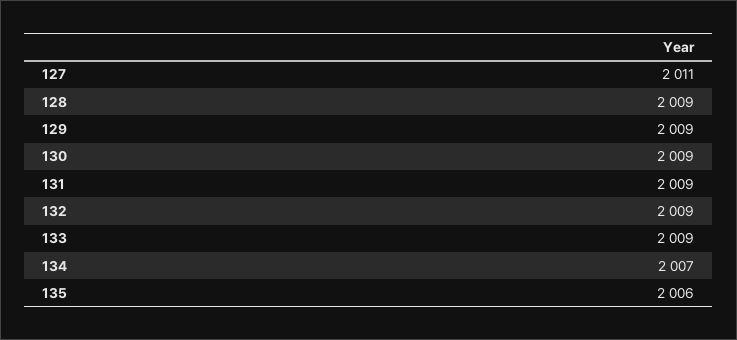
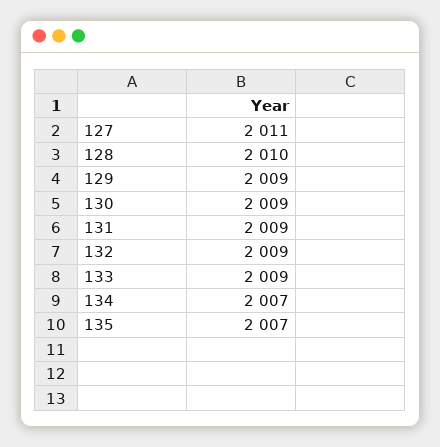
  {
    "127": 2011,
-   "128": 2009,
+   "128": 2010,
    "129": 2009,
    "130": 2009,
    "131": 2009,
    "132": 2009,
    "133": 2009,
    "134": 2007,
-   "135": 2006
+   "135": 2007
  }

